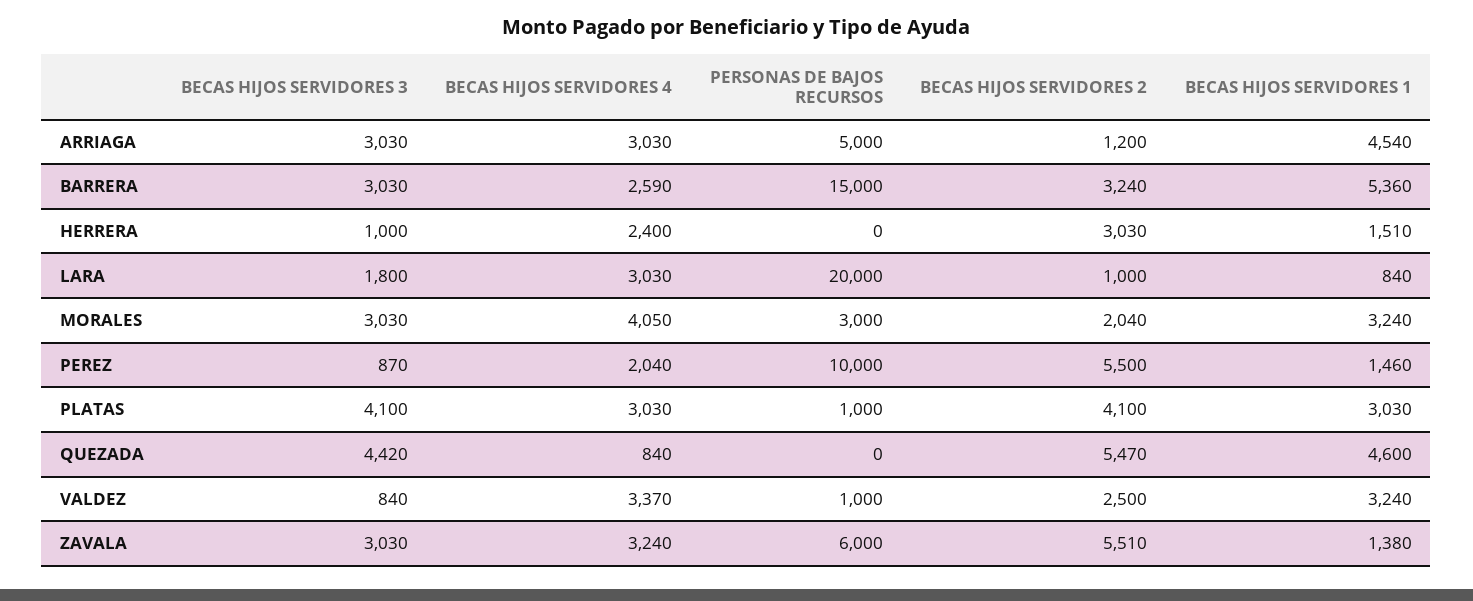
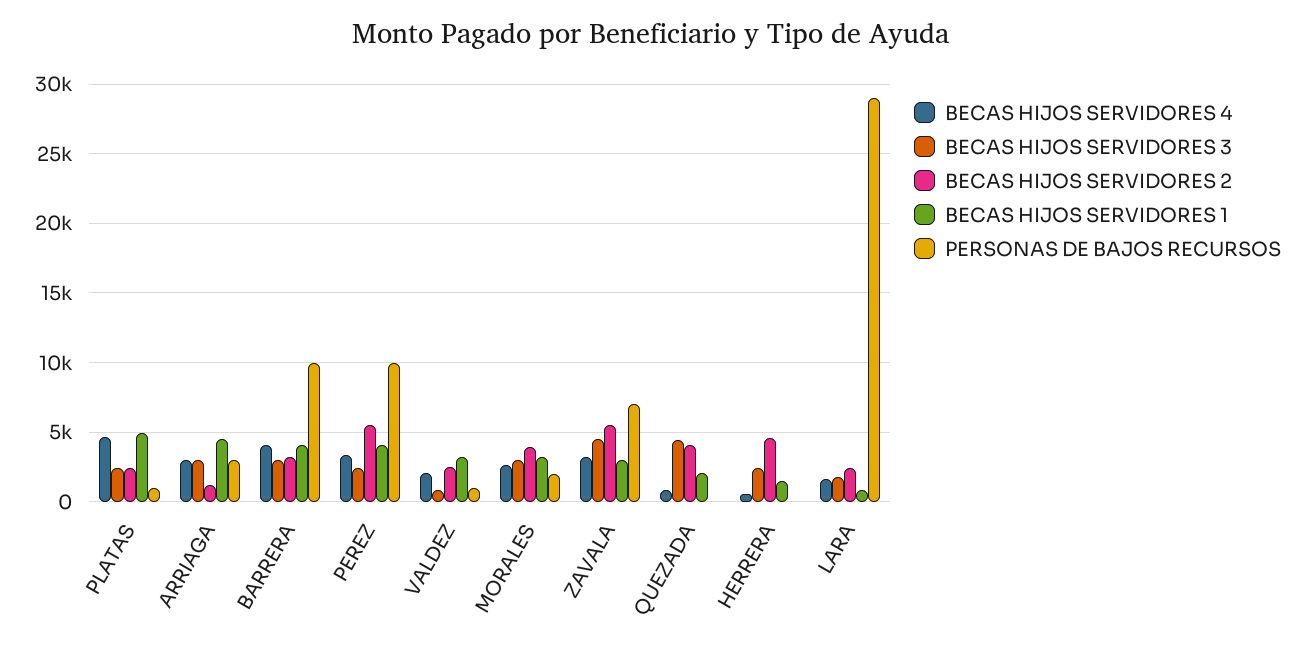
  {
    "BECAS HIJOS SERVIDORES 3": {
      "ARRIAGA": 3030,
      "BARRERA": 3030,
-     "HERRERA": 1000,
+     "HERRERA": 2500,
      "LARA": 1800,
      "MORALES": 3030,
-     "PEREZ": 870,
+     "PEREZ": 2500,
-     "PLATAS": 4100,
+     "PLATAS": 2500,
      "QUEZADA": 4420,
      "VALDEZ": 840,
-     "ZAVALA": 3030
+     "ZAVALA": 4500
    },
    "BECAS HIJOS SERVIDORES 4": {
      "ARRIAGA": 3030,
-     "BARRERA": 2590,
+     "BARRERA": 4000,
-     "HERRERA": 2400,
+     "HERRERA": 500,
-     "LARA": 3030,
+     "LARA": 1500,
-     "MORALES": 4050,
+     "MORALES": 2500,
-     "PEREZ": 2040,
+     "PEREZ": 3500,
-     "PLATAS": 3030,
+     "PLATAS": 4500,
      "QUEZADA": 840,
-     "VALDEZ": 3370,
+     "VALDEZ": 2000,
      "ZAVALA": 3240
    },
    "PERSONAS DE BAJOS RECURSOS": {
-     "ARRIAGA": 5000,
+     "ARRIAGA": 3000,
-     "BARRERA": 15000,
+     "BARRERA": 10000,
      "HERRERA": 0,
-     "LARA": 20000,
+     "LARA": 29000,
-     "MORALES": 3000,
+     "MORALES": 2000,
      "PEREZ": 10000,
      "PLATAS": 1000,
      "QUEZADA": 0,
      "VALDEZ": 1000,
-     "ZAVALA": 6000
+     "ZAVALA": 7000
    },
    "BECAS HIJOS SERVIDORES 2": {
      "ARRIAGA": 1200,
      "BARRERA": 3240,
-     "HERRERA": 3030,
+     "HERRERA": 4500,
-     "LARA": 1000,
+     "LARA": 2500,
-     "MORALES": 2040,
+     "MORALES": 4000,
      "PEREZ": 5500,
-     "PLATAS": 4100,
+     "PLATAS": 2500,
-     "QUEZADA": 5470,
+     "QUEZADA": 4000,
      "VALDEZ": 2500,
      "ZAVALA": 5510
    },
    "BECAS HIJOS SERVIDORES 1": {
      "ARRIAGA": 4540,
-     "BARRERA": 5360,
+     "BARRERA": 4000,
      "HERRERA": 1510,
      "LARA": 840,
      "MORALES": 3240,
-     "PEREZ": 1460,
+     "PEREZ": 4000,
-     "PLATAS": 3030,
+     "PLATAS": 5000,
-     "QUEZADA": 4600,
+     "QUEZADA": 2000,
      "VALDEZ": 3240,
-     "ZAVALA": 1380
+     "ZAVALA": 3000
    }
  }

